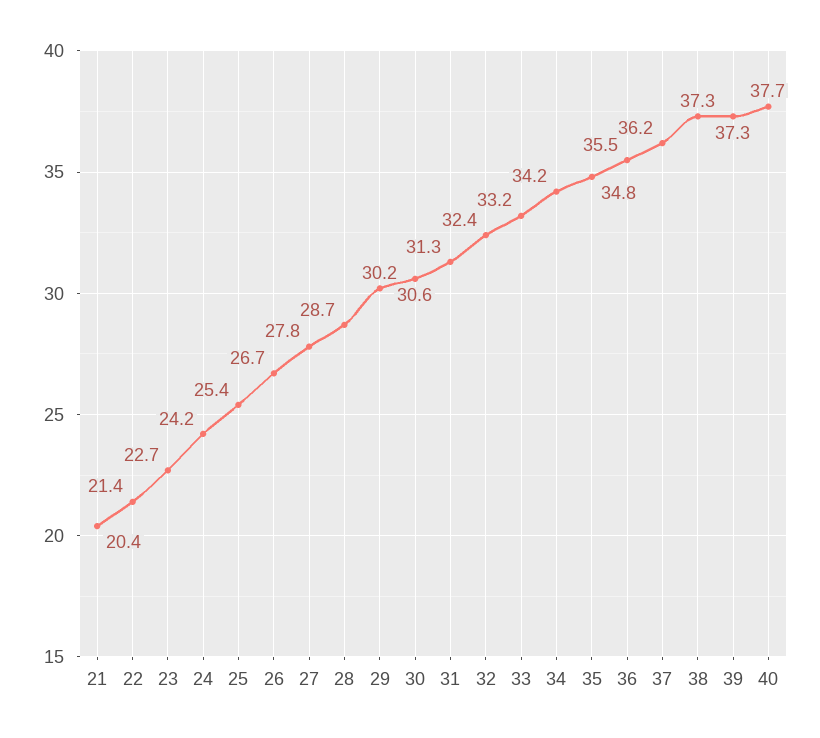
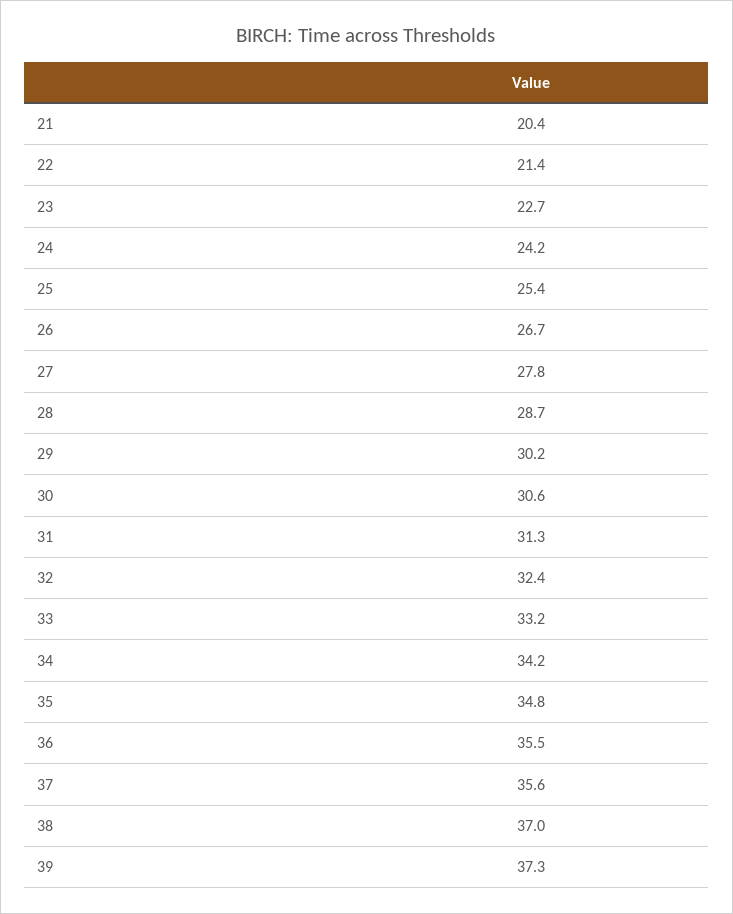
  {
    "21": 20.4,
    "22": 21.4,
    "23": 22.7,
    "24": 24.2,
    "25": 25.4,
    "26": 26.7,
    "27": 27.8,
    "28": 28.7,
    "29": 30.2,
    "30": 30.6,
    "31": 31.3,
    "32": 32.4,
    "33": 33.2,
    "34": 34.2,
    "35": 34.8,
    "36": 35.5,
-   "37": 36.2,
+   "37": 35.6,
-   "38": 37.3,
+   "38": 37,
-   "39": 37.3,
+   "39": 37.3
-   "40": 37.7
  }

